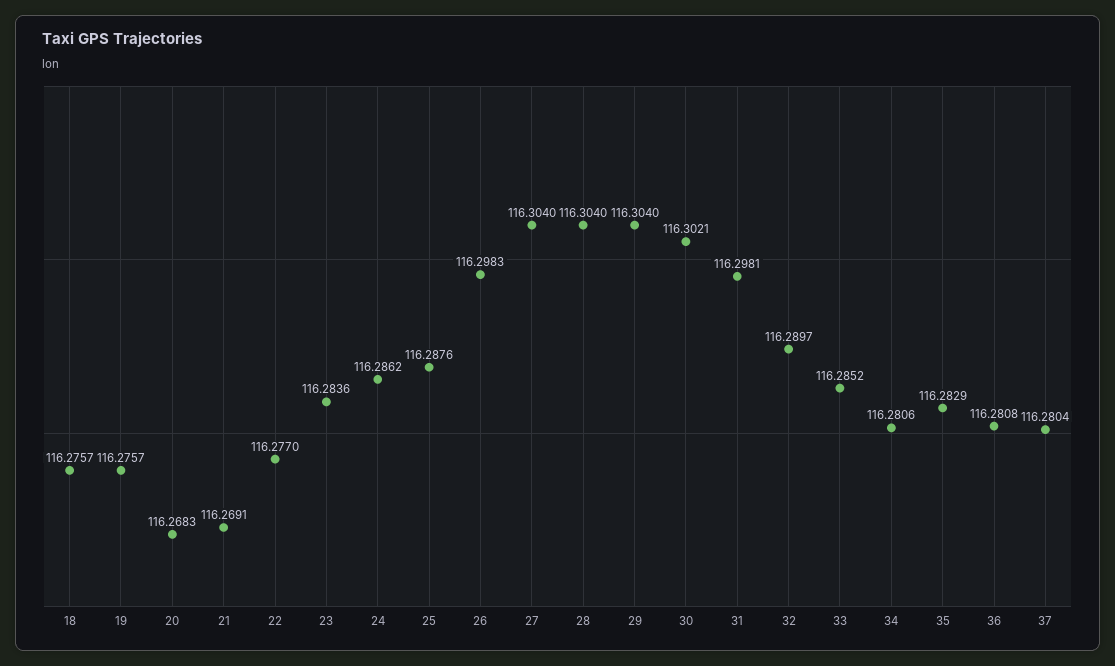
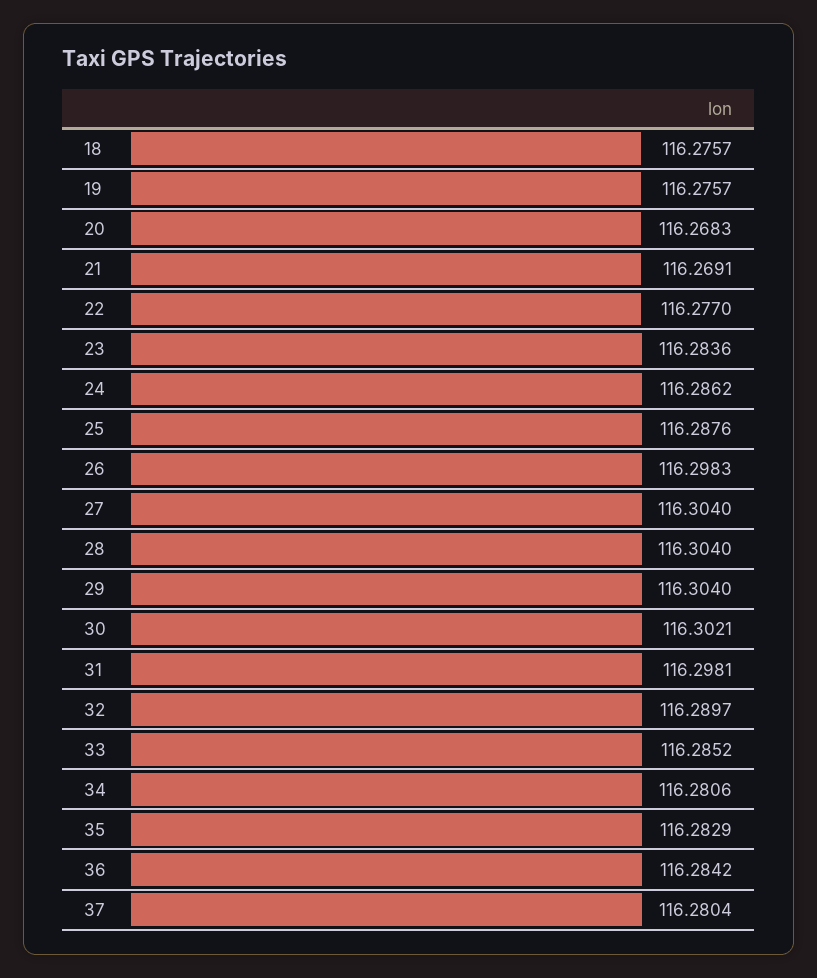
  {
    "18": 116.2757,
    "19": 116.2757,
    "20": 116.2683,
    "21": 116.2691,
    "22": 116.277,
    "23": 116.2836,
    "24": 116.2862,
    "25": 116.2876,
    "26": 116.2983,
    "27": 116.304,
    "28": 116.304,
    "29": 116.304,
    "30": 116.3021,
    "31": 116.2981,
    "32": 116.2897,
    "33": 116.2852,
    "34": 116.2806,
    "35": 116.2829,
-   "36": 116.2808,
+   "36": 116.2842,
    "37": 116.2804
  }

